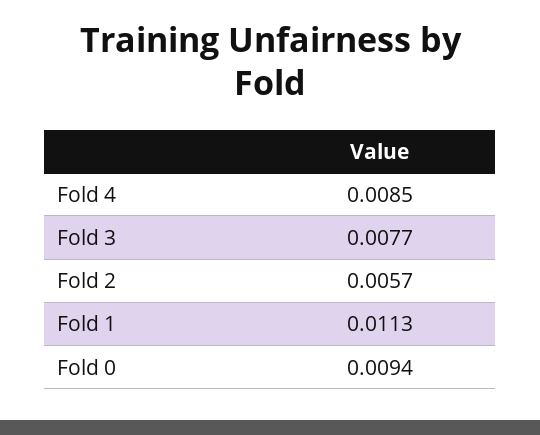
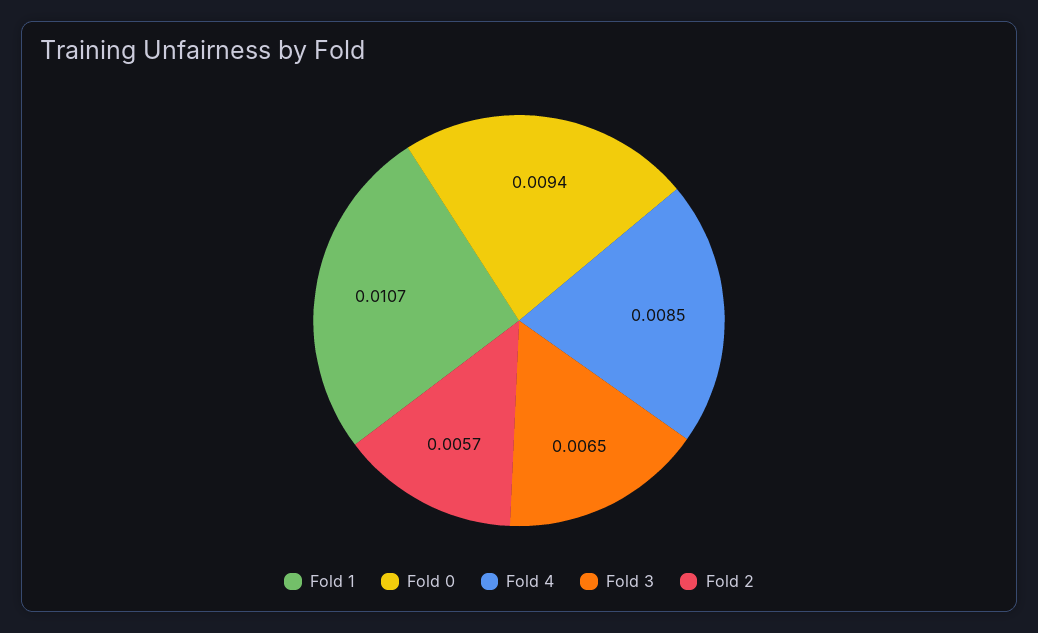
  {
    "Fold 4": 0.0085,
-   "Fold 3": 0.0077,
+   "Fold 3": 0.0065,
    "Fold 2": 0.0057,
-   "Fold 1": 0.0113,
+   "Fold 1": 0.0107,
    "Fold 0": 0.0094
  }

